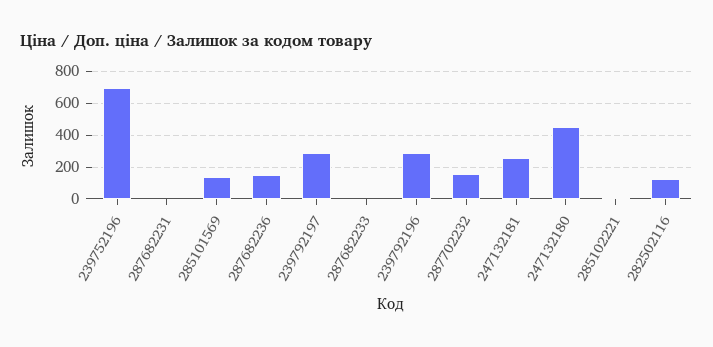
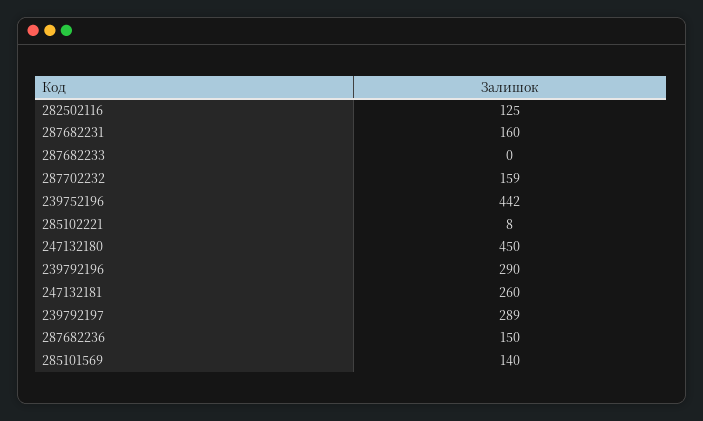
  {
-   "239752196": 700,
+   "239752196": 442,
-   "287682231": 0,
+   "287682231": 160,
    "285101569": 140,
    "287682236": 150,
    "239792197": 289,
    "287682233": 0,
    "239792196": 290,
    "287702232": 159,
    "247132181": 260,
    "247132180": 450,
    "285102221": 8,
    "282502116": 125
  }

